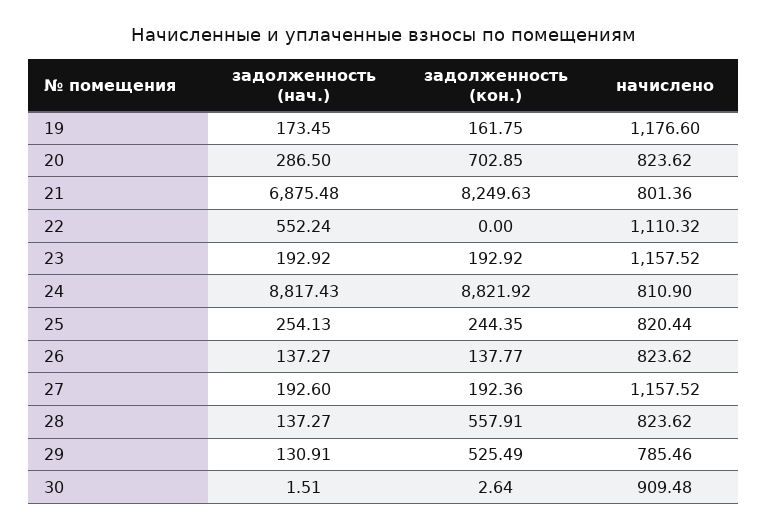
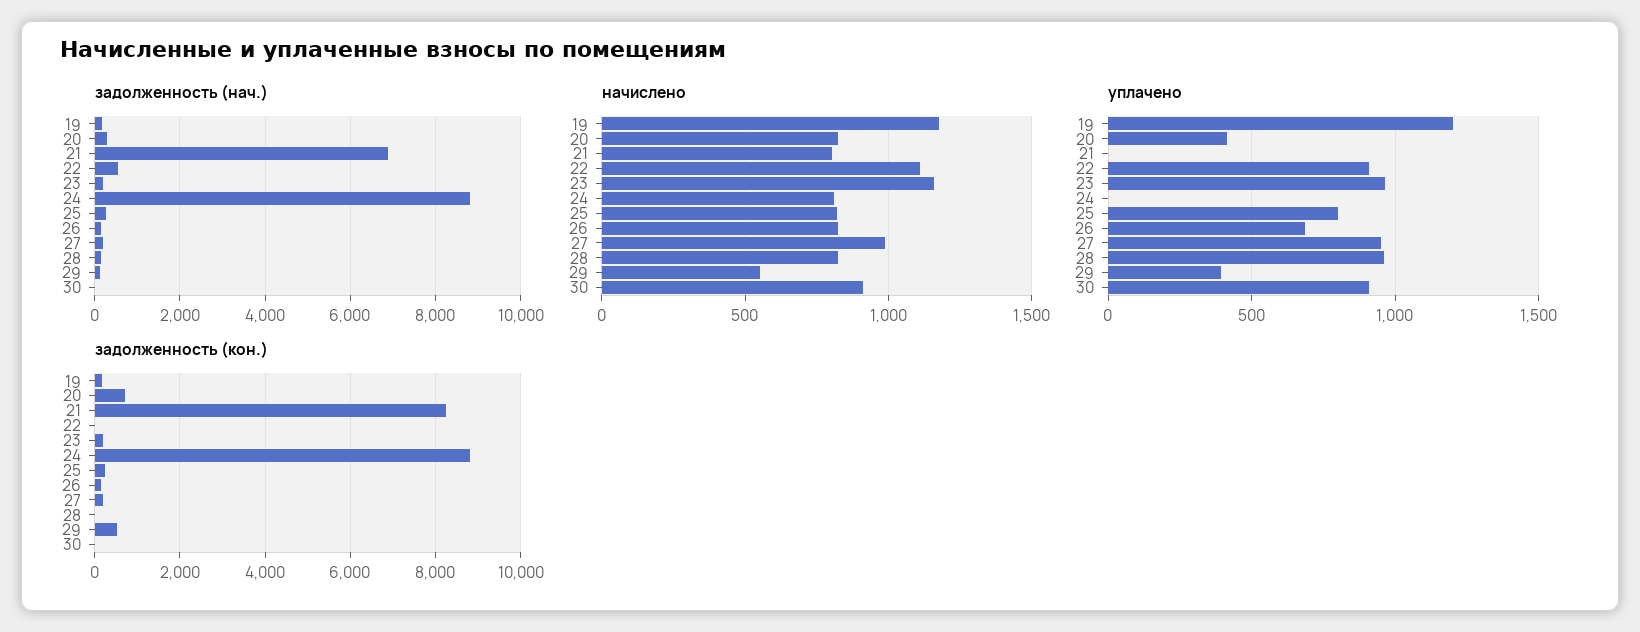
  {
    "задолженность (нач.)": {
      "19": 173.45,
      "20": 286.5,
      "21": 6875.48,
      "22": 552.24,
      "23": 192.92,
      "24": 8817.43,
      "25": 254.13,
      "26": 137.27,
      "27": 192.6,
      "28": 137.27,
      "29": 130.91,
      "30": 1.51
    },
    "задолженность (кон.)": {
      "19": 161.75,
      "20": 702.85,
      "21": 8249.63,
      "22": 0,
      "23": 192.92,
      "24": 8821.92,
      "25": 244.35,
      "26": 137.77,
      "27": 192.36,
-     "28": 557.91,
+     "28": 0,
      "29": 525.49,
      "30": 2.64
    },
    "начислено": {
      "19": 1176.6,
      "20": 823.62,
      "21": 801.36,
      "22": 1110.32,
      "23": 1157.52,
      "24": 810.9,
      "25": 820.44,
      "26": 823.62,
-     "27": 1157.52,
+     "27": 1000,
      "28": 823.62,
-     "29": 785.46,
+     "29": 550,
      "30": 909.48
-   }
+   },
+   "уплачено": {
+     "19": 1200,
+     "20": 400,
+     "21": 0,
+     "22": 900,
+     "23": 950,
+     "24": 0,
+     "25": 800,
+     "26": 700,
+     "27": 950,
+     "28": 950,
+     "29": 400,
+     "30": 900
+   }
  }

